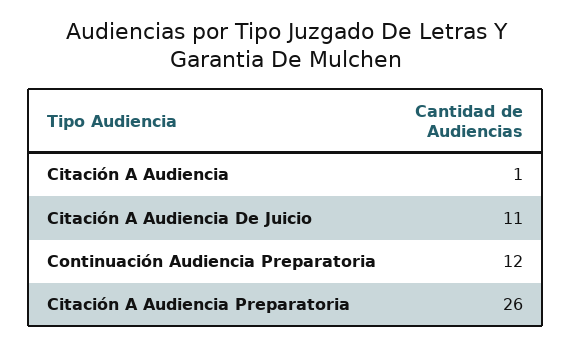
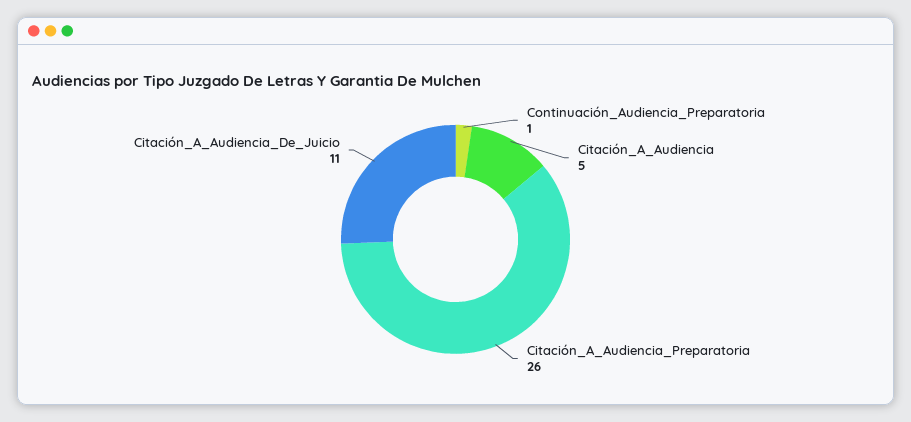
  {
-   "Citación A Audiencia": 1,
+   "Citación A Audiencia": 5,
    "Citación A Audiencia De Juicio": 11,
-   "Continuación Audiencia Preparatoria": 12,
+   "Continuación Audiencia Preparatoria": 1,
    "Citación A Audiencia Preparatoria": 26
  }

